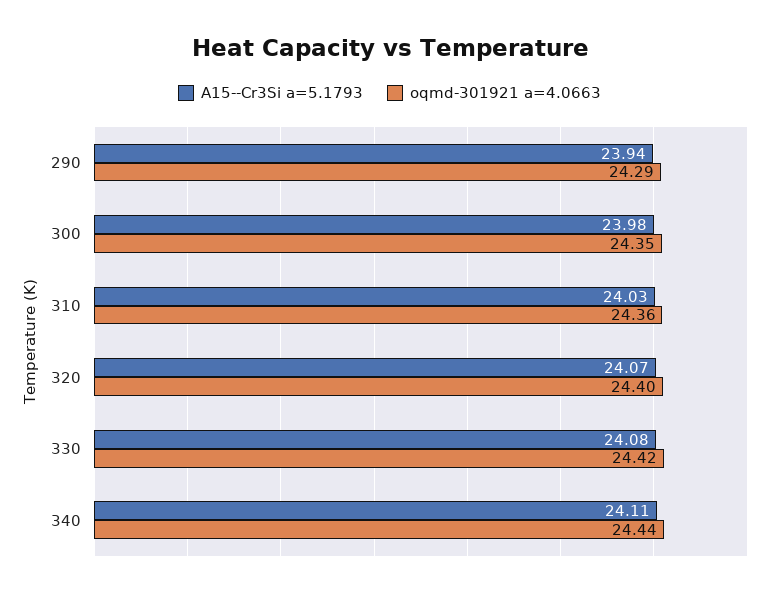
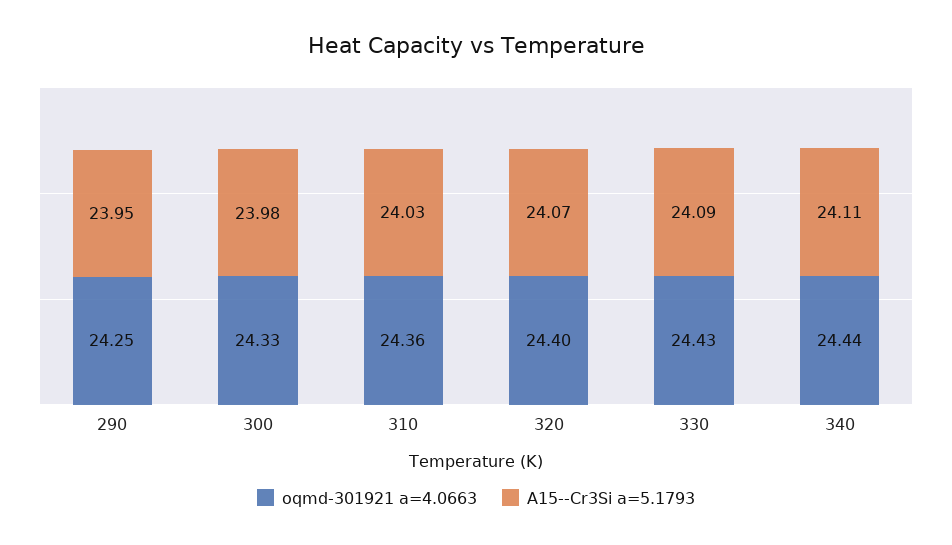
  {
    "A15--Cr3Si a=5.1793": {
-     "290": 23.94,
+     "290": 23.95,
      "300": 23.98,
      "310": 24.03,
      "320": 24.07,
-     "330": 24.08,
+     "330": 24.09,
      "340": 24.11
    },
    "oqmd-301921 a=4.0663": {
-     "290": 24.29,
+     "290": 24.25,
-     "300": 24.35,
+     "300": 24.33,
      "310": 24.36,
      "320": 24.4,
-     "330": 24.42,
+     "330": 24.43,
      "340": 24.44
    }
  }

